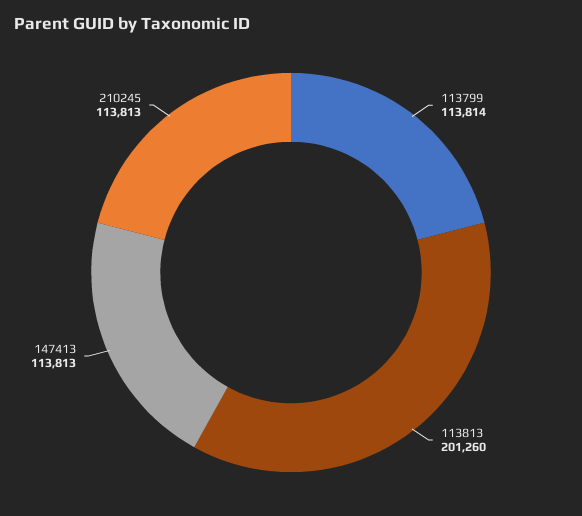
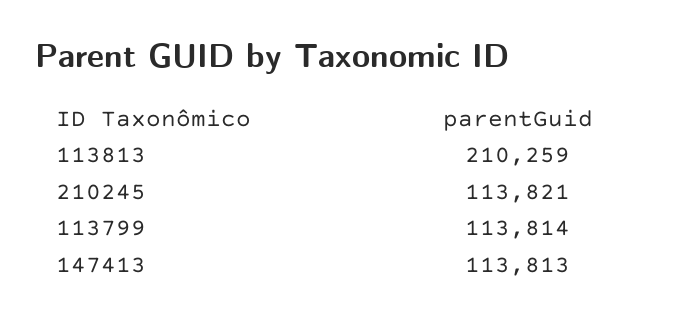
  {
    "113799": 113814,
-   "113813": 201260,
+   "113813": 210259,
    "147413": 113813,
-   "210245": 113813
+   "210245": 113821
  }

